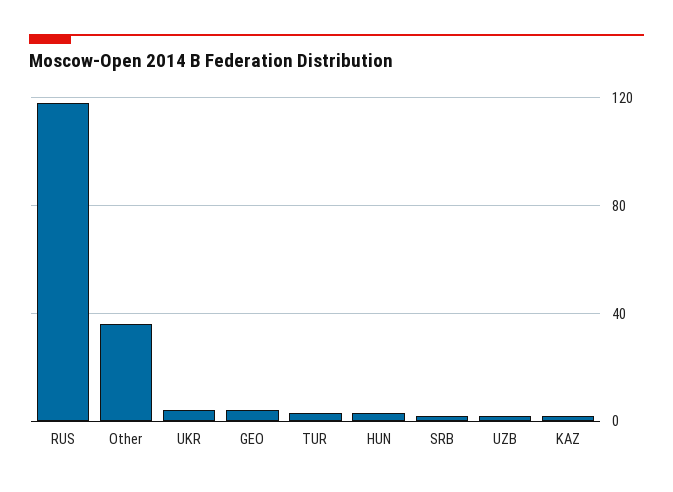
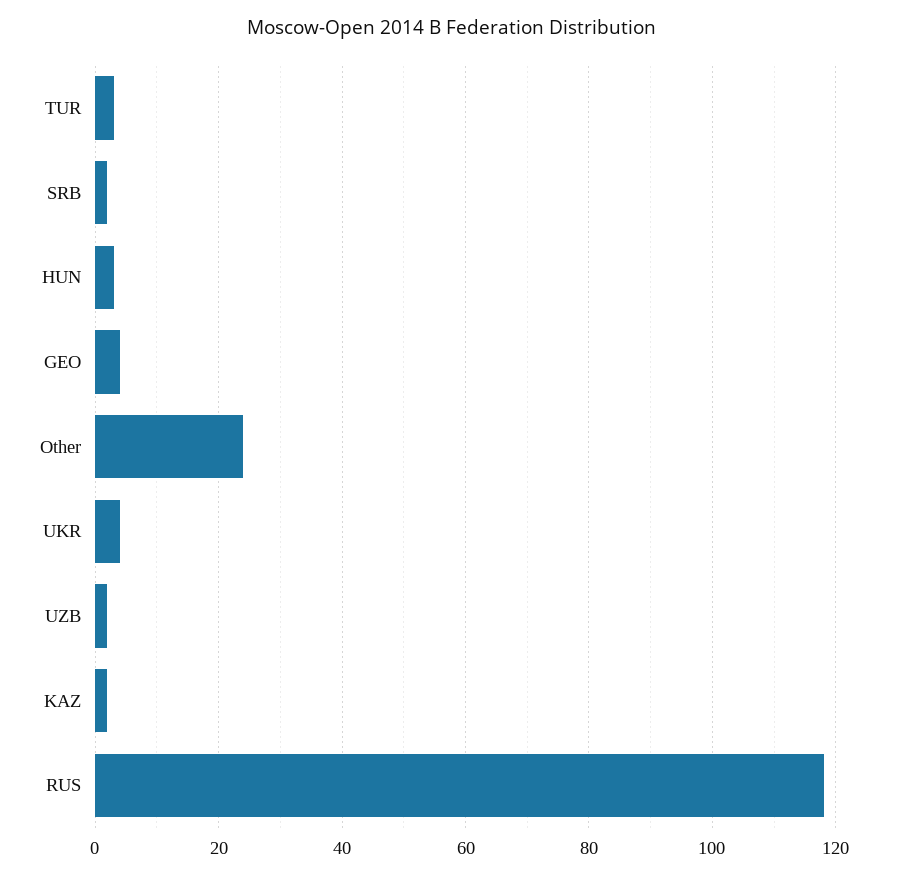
  {
    "RUS": 120,
-   "Other": 35,
+   "Other": 25,
    "UKR": 5,
    "GEO": 5,
    "TUR": 5,
    "HUN": 5,
    "SRB": 0,
    "UZB": 0,
    "KAZ": 0
  }

